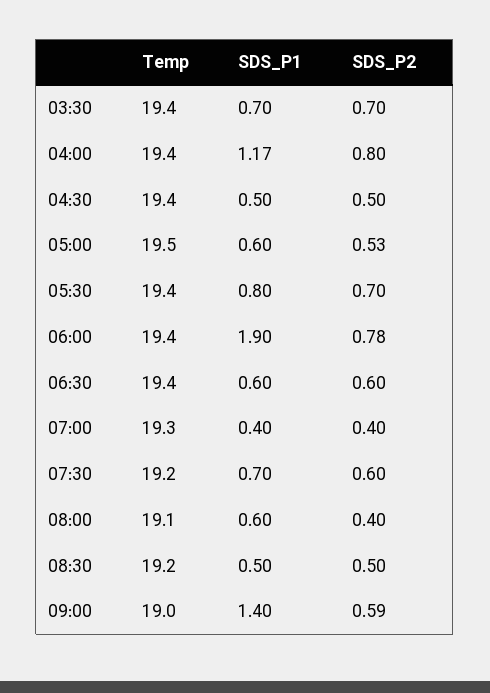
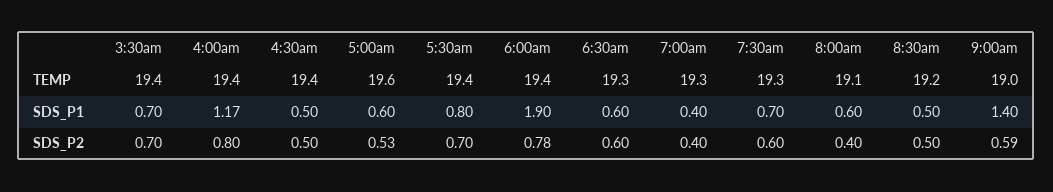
  {
    "Temp": {
      "03:30": 19.4,
      "04:00": 19.4,
      "04:30": 19.4,
-     "05:00": 19.5,
+     "05:00": 19.6,
      "05:30": 19.4,
      "06:00": 19.4,
-     "06:30": 19.4,
+     "06:30": 19.3,
      "07:00": 19.3,
-     "07:30": 19.2,
+     "07:30": 19.3,
      "08:00": 19.1,
      "08:30": 19.2,
      "09:00": 19
    },
    "SDS_P1": {
      "03:30": 0.7,
      "04:00": 1.17,
      "04:30": 0.5,
      "05:00": 0.6,
      "05:30": 0.8,
      "06:00": 1.9,
      "06:30": 0.6,
      "07:00": 0.4,
      "07:30": 0.7,
      "08:00": 0.6,
      "08:30": 0.5,
      "09:00": 1.4
    },
    "SDS_P2": {
      "03:30": 0.7,
      "04:00": 0.8,
      "04:30": 0.5,
      "05:00": 0.53,
      "05:30": 0.7,
      "06:00": 0.78,
      "06:30": 0.6,
      "07:00": 0.4,
      "07:30": 0.6,
      "08:00": 0.4,
      "08:30": 0.5,
      "09:00": 0.59
    }
  }

